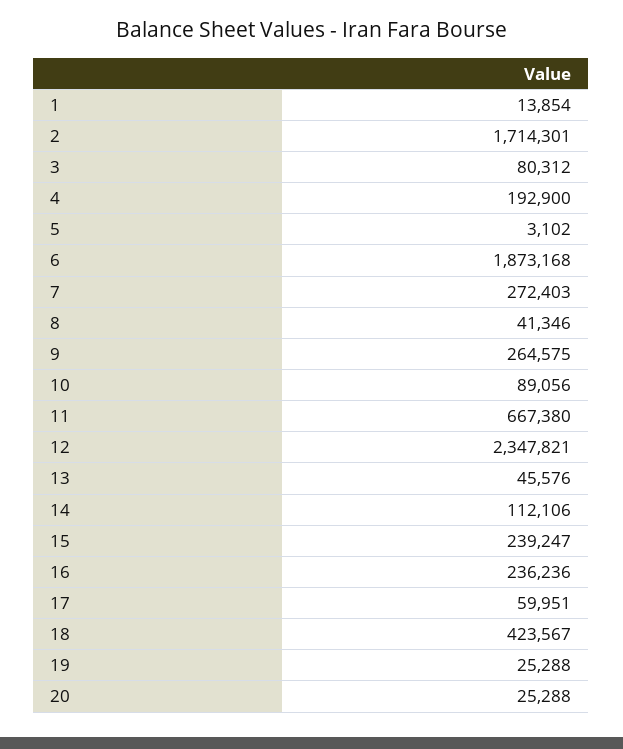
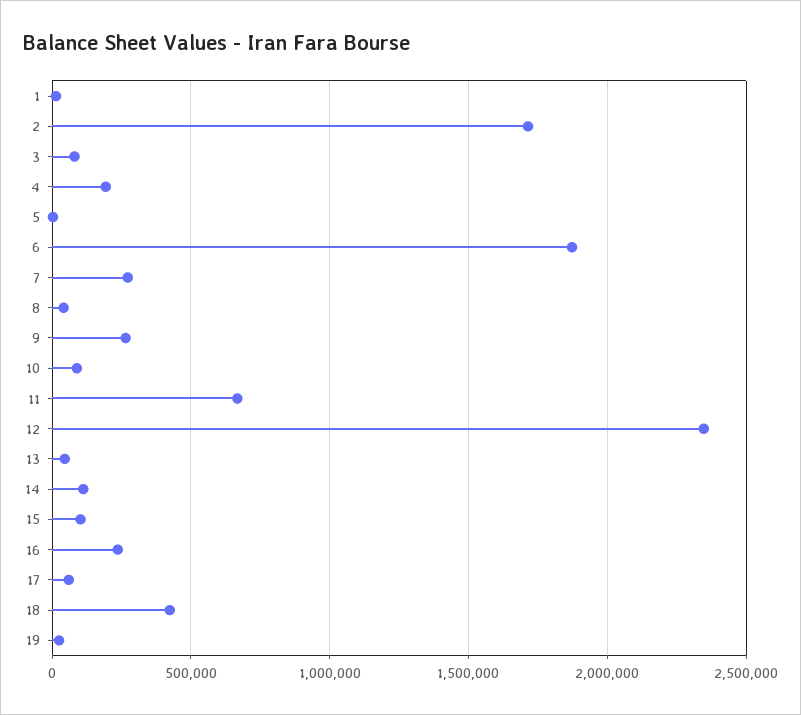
  {
    "1": 13854,
    "2": 1714301,
    "3": 80312,
    "4": 192900,
    "5": 3102,
    "6": 1873168,
    "7": 272403,
    "8": 41346,
    "9": 264575,
    "10": 89056,
    "11": 667380,
    "12": 2347821,
    "13": 45576,
    "14": 112106,
-   "15": 239247,
+   "15": 100000,
    "16": 236236,
    "17": 59951,
    "18": 423567,
-   "19": 25288,
+   "19": 25288
-   "20": 25288
  }

